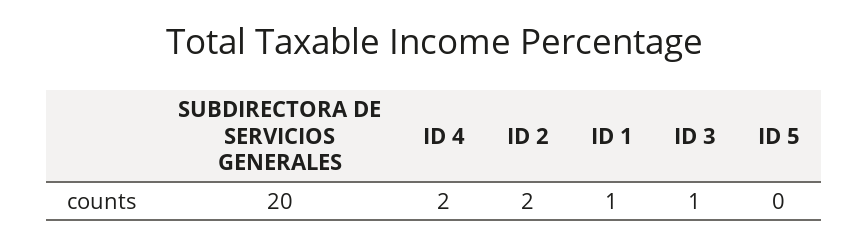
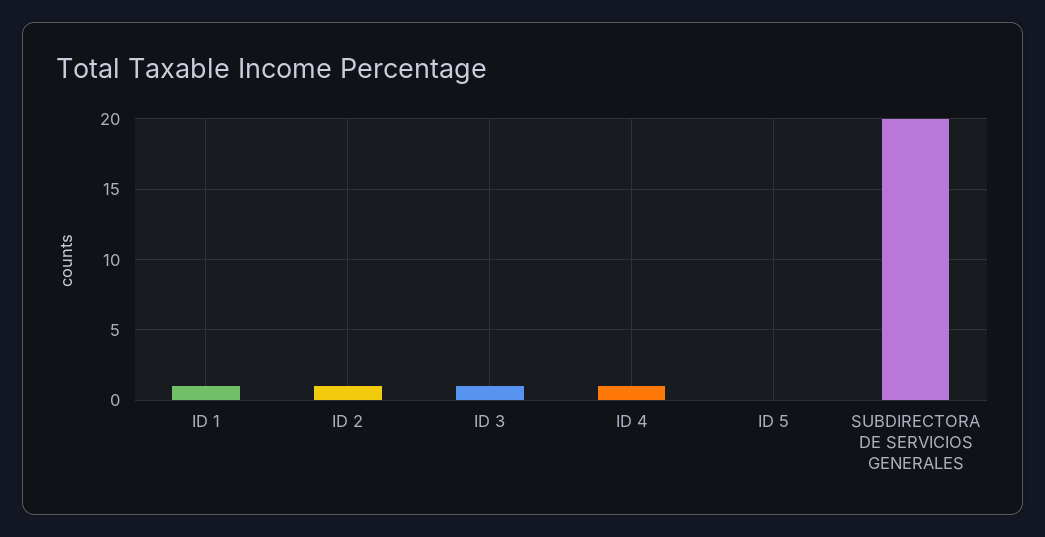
  {
    "SUBDIRECTORA DE SERVICIOS GENERALES": 20,
-   "ID 4": 2,
+   "ID 4": 1,
-   "ID 2": 2,
+   "ID 2": 1,
    "ID 1": 1,
    "ID 3": 1,
    "ID 5": 0
  }

